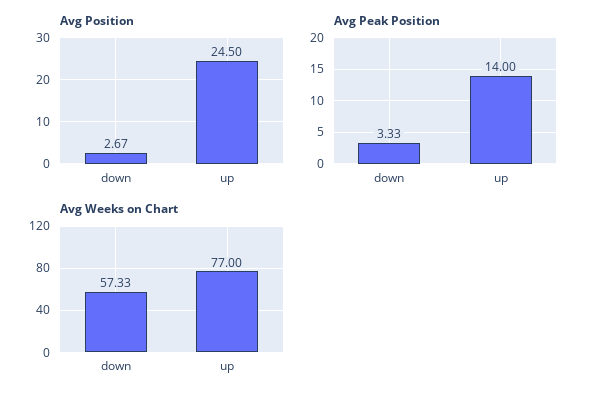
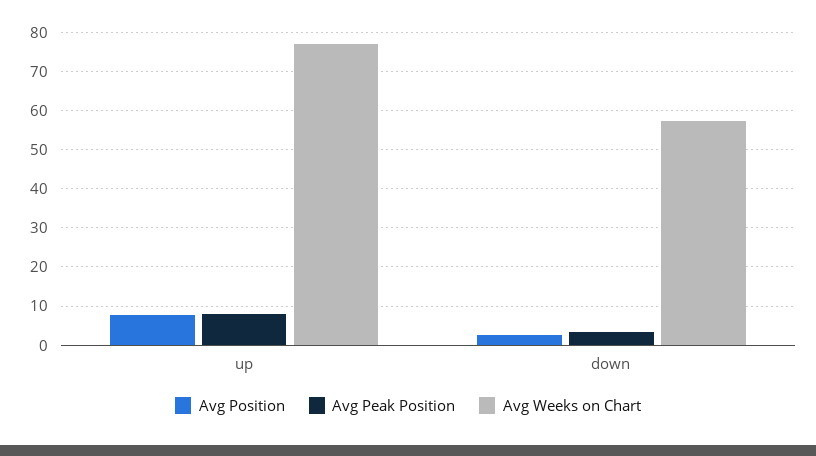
  {
    "Avg Position": {
      "down": 2.67,
-     "up": 24.5
+     "up": 8
    },
    "Avg Peak Position": {
      "down": 3.33,
-     "up": 14
+     "up": 8
    },
    "Avg Weeks on Chart": {
      "down": 57.33,
      "up": 77
    }
  }

